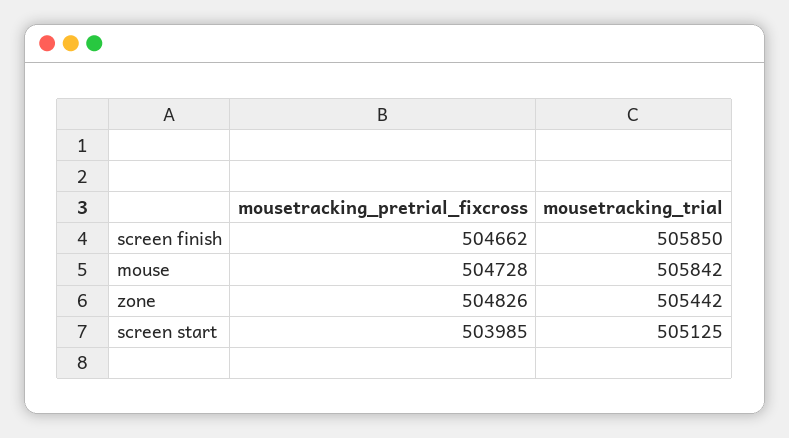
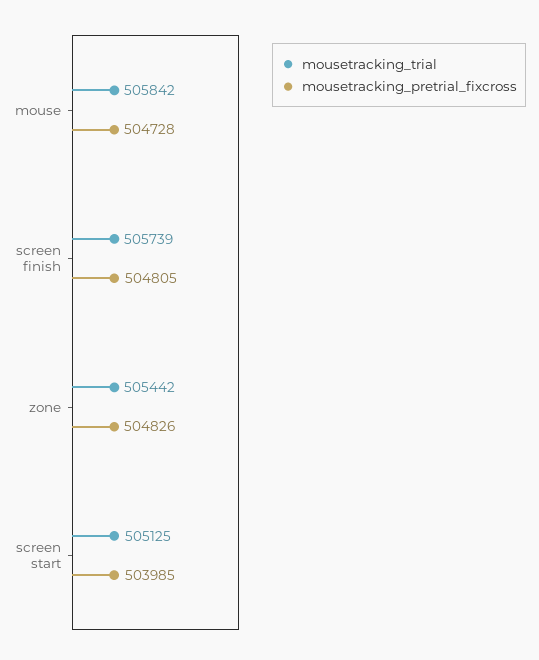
  {
    "mousetracking_pretrial_fixcross": {
-     "screen finish": 504662,
+     "screen finish": 504805,
      "mouse": 504728,
      "zone": 504826,
      "screen start": 503985
    },
    "mousetracking_trial": {
-     "screen finish": 505850,
+     "screen finish": 505739,
      "mouse": 505842,
      "zone": 505442,
      "screen start": 505125
    }
  }

